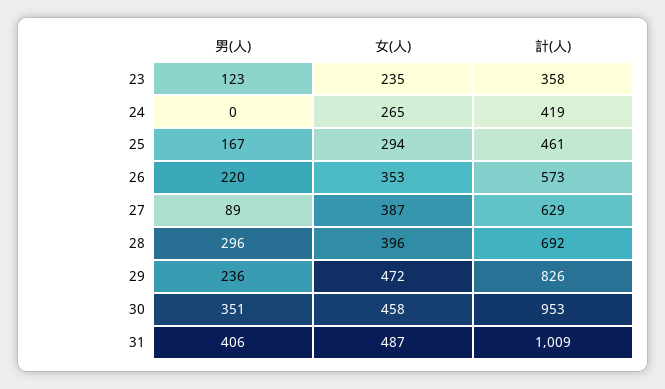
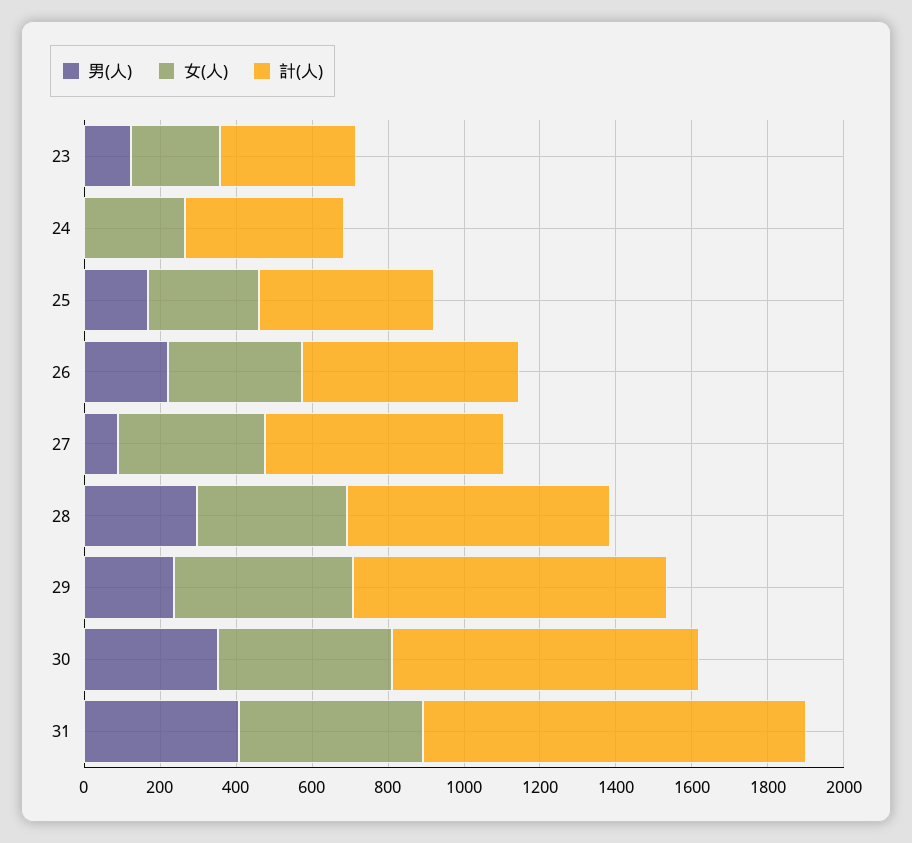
  {
    "男(人)": {
      "23": 123,
      "24": 0,
      "25": 167,
      "26": 220,
      "27": 89,
      "28": 296,
      "29": 236,
      "30": 351,
      "31": 406
    },
    "女(人)": {
      "23": 235,
      "24": 265,
      "25": 294,
      "26": 353,
      "27": 387,
      "28": 396,
      "29": 472,
      "30": 458,
      "31": 487
    },
    "計(人)": {
      "23": 358,
      "24": 419,
      "25": 461,
      "26": 573,
      "27": 629,
      "28": 692,
      "29": 826,
-     "30": 953,
+     "30": 800,
      "31": 1009
    }
  }

